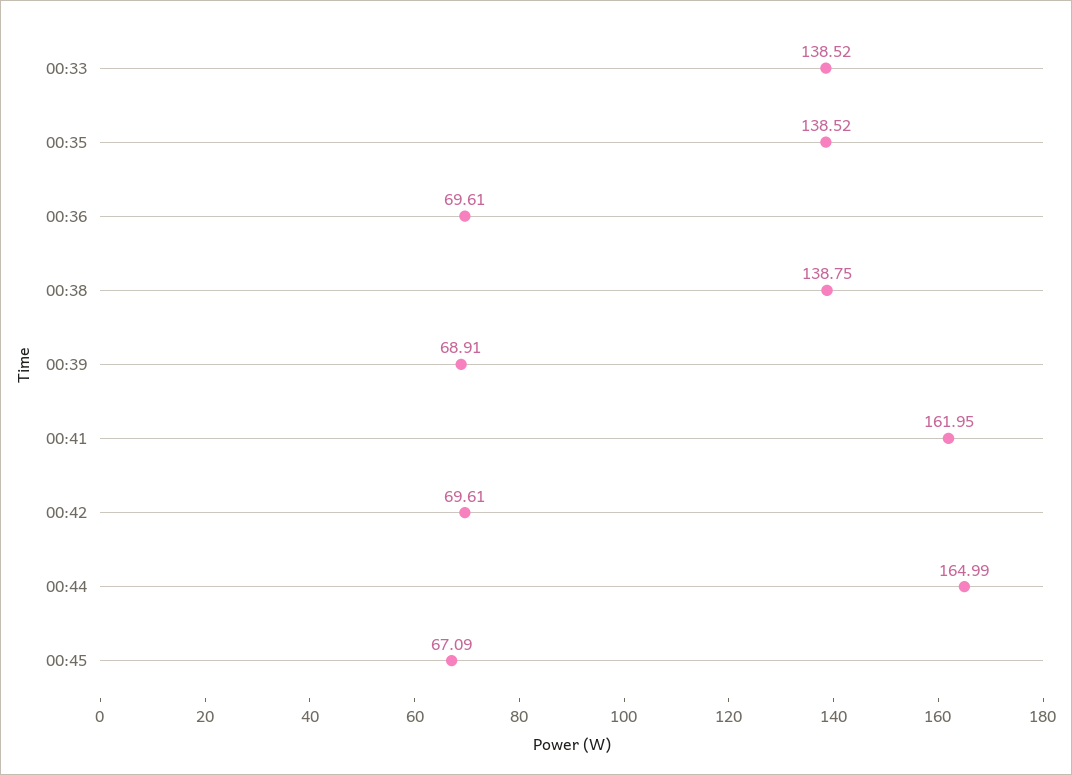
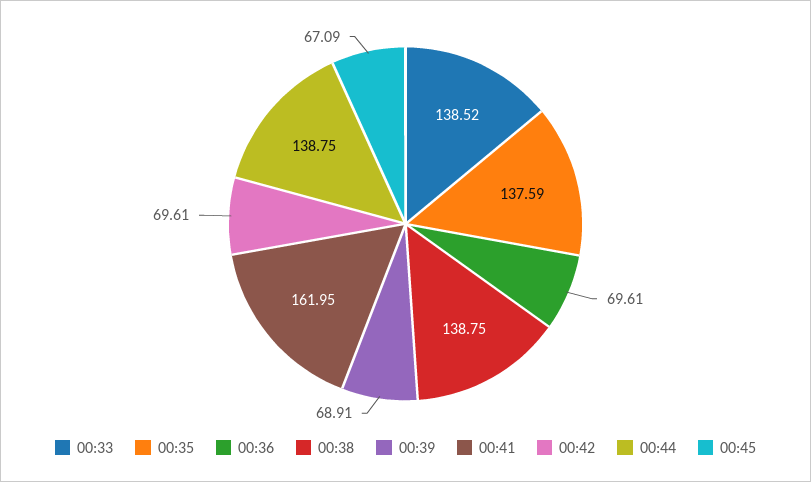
  {
    "00:33": 138.52,
-   "00:35": 138.52,
+   "00:35": 137.59,
    "00:36": 69.61,
    "00:38": 138.75,
    "00:39": 68.91,
    "00:41": 161.95,
    "00:42": 69.61,
-   "00:44": 164.99,
+   "00:44": 138.75,
    "00:45": 67.09
  }

